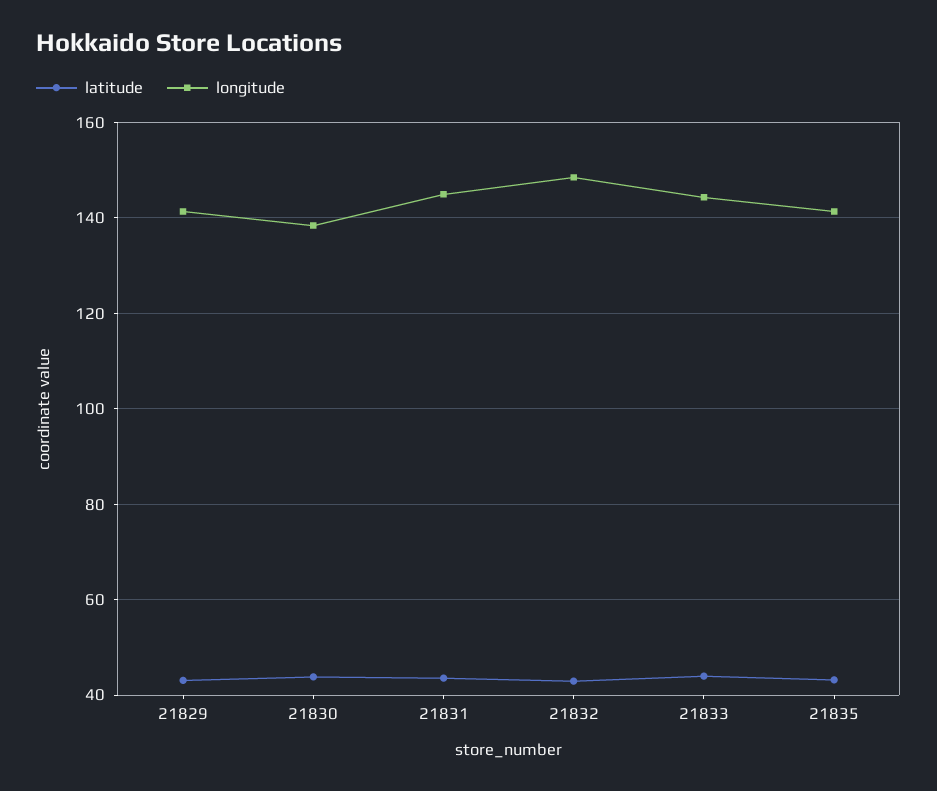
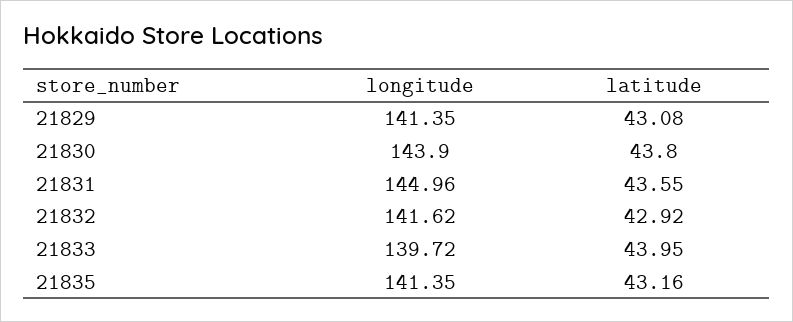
  {
    "latitude": {
      "21829": 43.08,
      "21830": 43.8,
      "21831": 43.55,
      "21832": 42.92,
      "21833": 43.95,
      "21835": 43.16
    },
    "longitude": {
      "21829": 141.35,
-     "21830": 138,
+     "21830": 143.9,
      "21831": 144.96,
-     "21832": 148,
+     "21832": 141.62,
-     "21833": 144,
+     "21833": 139.72,
      "21835": 141.35
    }
  }

